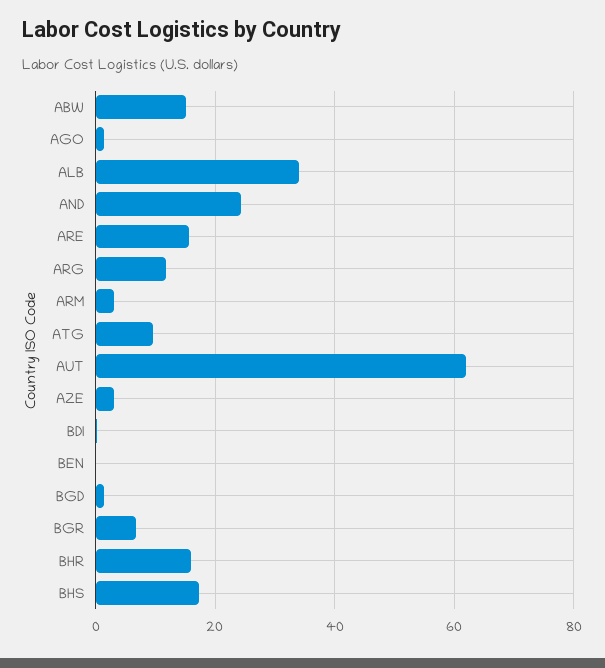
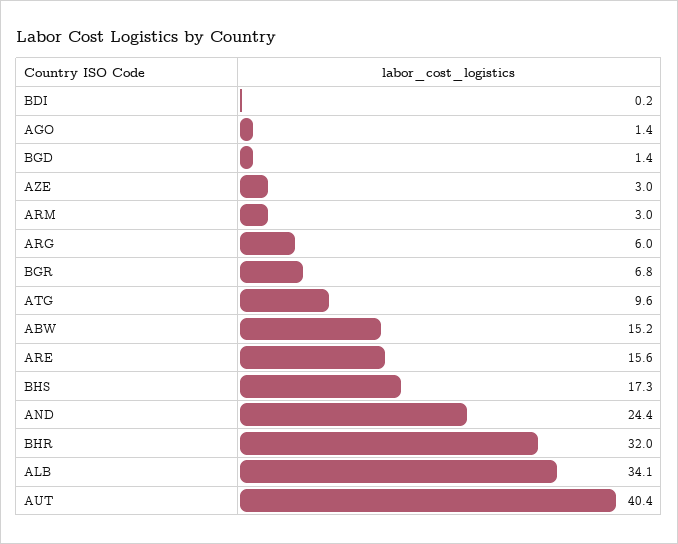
  {
    "ABW": 15.2,
    "AGO": 1.4,
    "ALB": 34.1,
    "AND": 24.4,
    "ARE": 15.6,
-   "ARG": 12,
+   "ARG": 6,
    "ARM": 3,
    "ATG": 9.6,
-   "AUT": 62,
+   "AUT": 40.4,
    "AZE": 3,
    "BDI": 0.2,
-   "BEN": 0,
    "BGD": 1.4,
    "BGR": 6.8,
-   "BHR": 16,
+   "BHR": 32,
    "BHS": 17.3
  }

